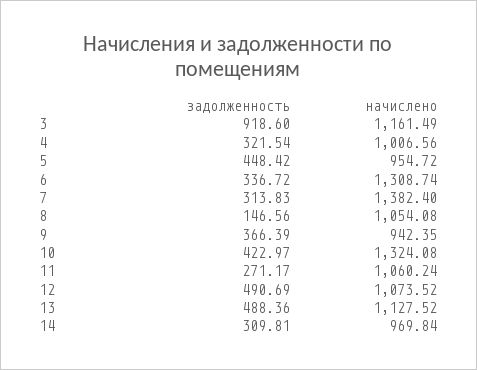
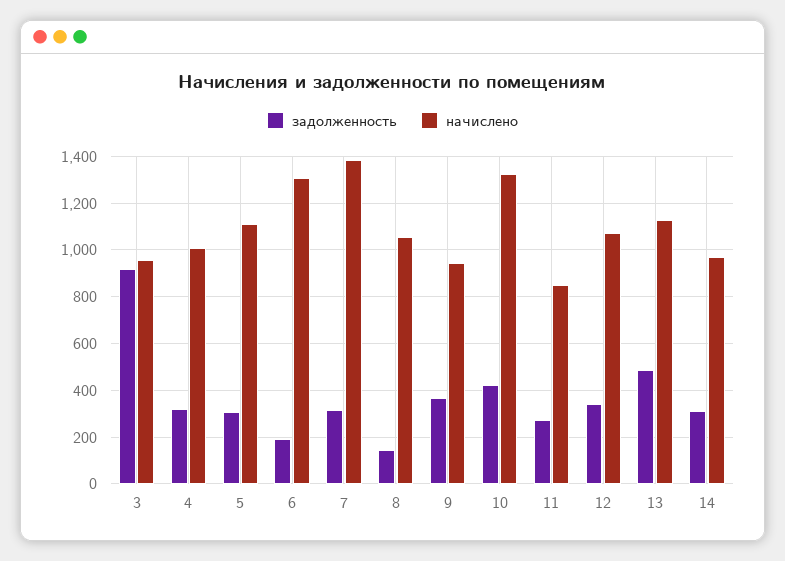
  {
    "задолженность": {
      "3": 918.6,
      "4": 321.54,
-     "5": 448.42,
+     "5": 300,
-     "6": 336.72,
+     "6": 200,
      "7": 313.83,
      "8": 146.56,
      "9": 366.39,
      "10": 422.97,
      "11": 271.17,
-     "12": 490.69,
+     "12": 350,
      "13": 488.36,
      "14": 309.81
    },
    "начислено": {
-     "3": 1161.49,
+     "3": 950,
      "4": 1006.56,
-     "5": 954.72,
+     "5": 1100,
      "6": 1308.74,
      "7": 1382.4,
      "8": 1054.08,
      "9": 942.35,
      "10": 1324.08,
-     "11": 1060.24,
+     "11": 850,
      "12": 1073.52,
      "13": 1127.52,
      "14": 969.84
    }
  }

